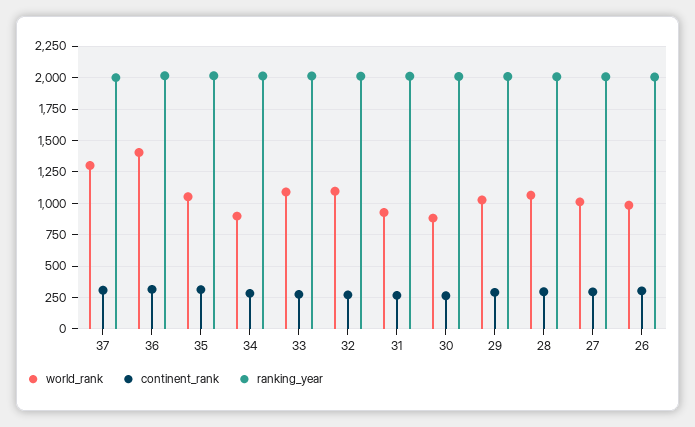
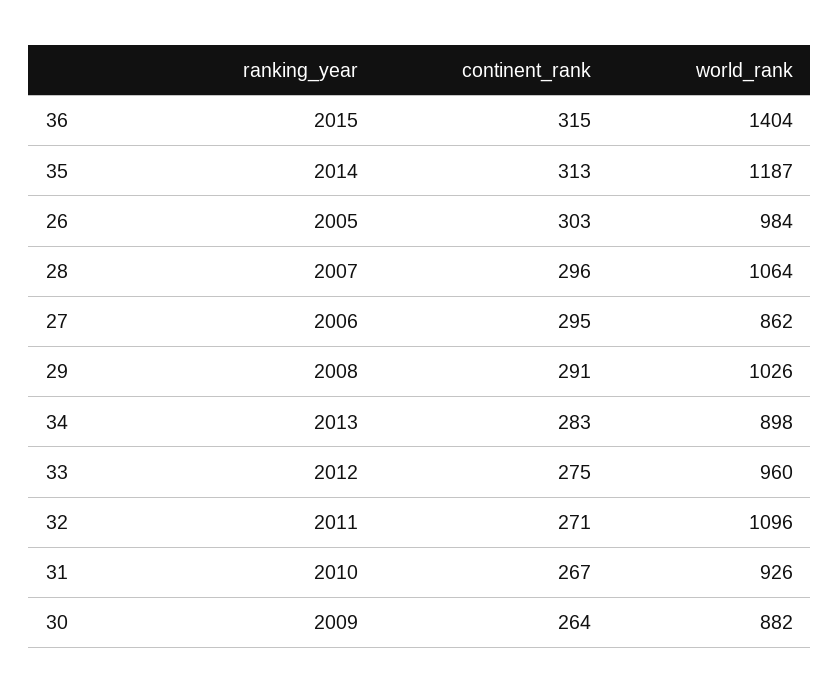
  {
    "world_rank": {
-     "37": 1300,
      "36": 1404,
-     "35": 1050,
+     "35": 1187,
      "34": 898,
-     "33": 1100,
+     "33": 960,
      "32": 1096,
      "31": 926,
      "30": 882,
      "29": 1026,
      "28": 1064,
-     "27": 1000,
+     "27": 862,
      "26": 984
    },
    "continent_rank": {
-     "37": 300,
      "36": 315,
      "35": 313,
      "34": 283,
      "33": 275,
      "32": 271,
      "31": 267,
      "30": 264,
      "29": 291,
      "28": 296,
      "27": 295,
      "26": 303
    },
    "ranking_year": {
-     "37": 2000,
      "36": 2015,
      "35": 2014,
      "34": 2013,
      "33": 2012,
      "32": 2011,
      "31": 2010,
      "30": 2009,
      "29": 2008,
      "28": 2007,
      "27": 2006,
      "26": 2005
    }
  }

